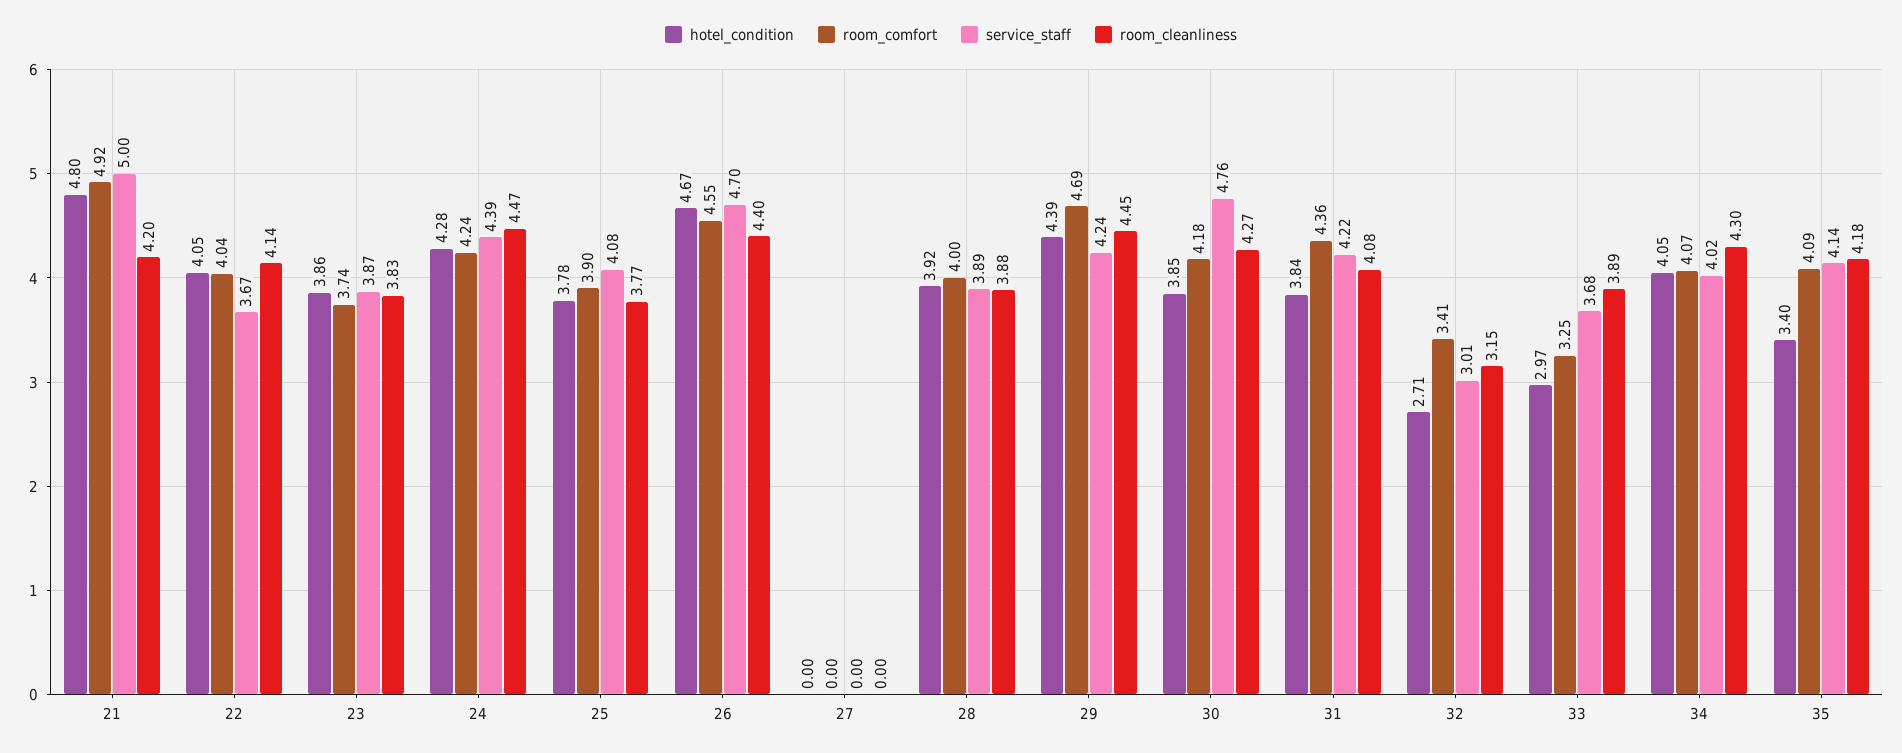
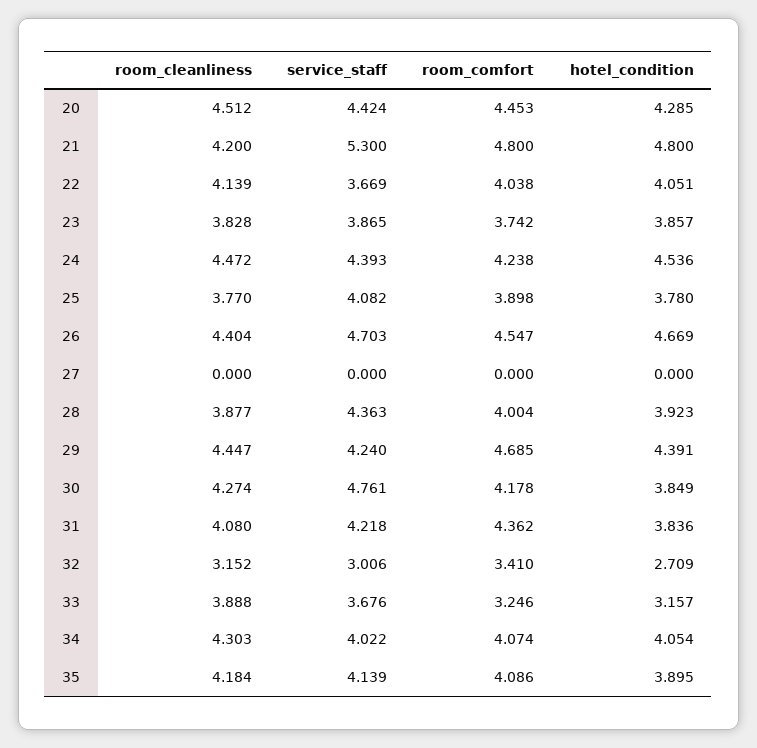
  {
    "hotel_condition": {
      "21": 4.8,
      "22": 4.051,
      "23": 3.857,
-     "24": 4.28,
+     "24": 4.536,
      "25": 3.78,
      "26": 4.669,
      "27": 0,
      "28": 3.923,
      "29": 4.391,
      "30": 3.849,
      "31": 3.836,
      "32": 2.709,
-     "33": 2.97,
+     "33": 3.157,
      "34": 4.054,
-     "35": 3.4
+     "35": 3.895,
+     "20": 4.285
    },
    "room_comfort": {
-     "21": 4.92,
+     "21": 4.8,
      "22": 4.038,
      "23": 3.742,
      "24": 4.238,
      "25": 3.898,
      "26": 4.547,
      "27": 0,
      "28": 4.004,
      "29": 4.685,
      "30": 4.178,
      "31": 4.362,
      "32": 3.41,
      "33": 3.246,
      "34": 4.074,
-     "35": 4.086
+     "35": 4.086,
+     "20": 4.453
    },
    "service_staff": {
-     "21": 5,
+     "21": 5.3,
      "22": 3.669,
      "23": 3.865,
      "24": 4.393,
      "25": 4.082,
      "26": 4.703,
      "27": 0,
-     "28": 3.89,
+     "28": 4.363,
      "29": 4.24,
      "30": 4.761,
      "31": 4.218,
      "32": 3.006,
      "33": 3.676,
      "34": 4.022,
-     "35": 4.139
+     "35": 4.139,
+     "20": 4.424
    },
    "room_cleanliness": {
      "21": 4.2,
      "22": 4.139,
      "23": 3.828,
      "24": 4.472,
      "25": 3.77,
      "26": 4.404,
      "27": 0,
      "28": 3.877,
      "29": 4.447,
      "30": 4.274,
      "31": 4.08,
      "32": 3.152,
      "33": 3.888,
      "34": 4.303,
-     "35": 4.184
+     "35": 4.184,
+     "20": 4.512
    }
  }

